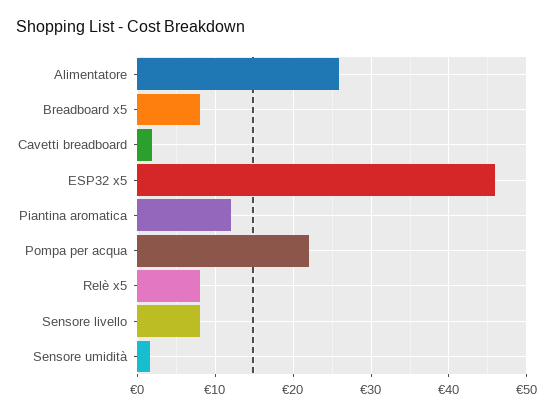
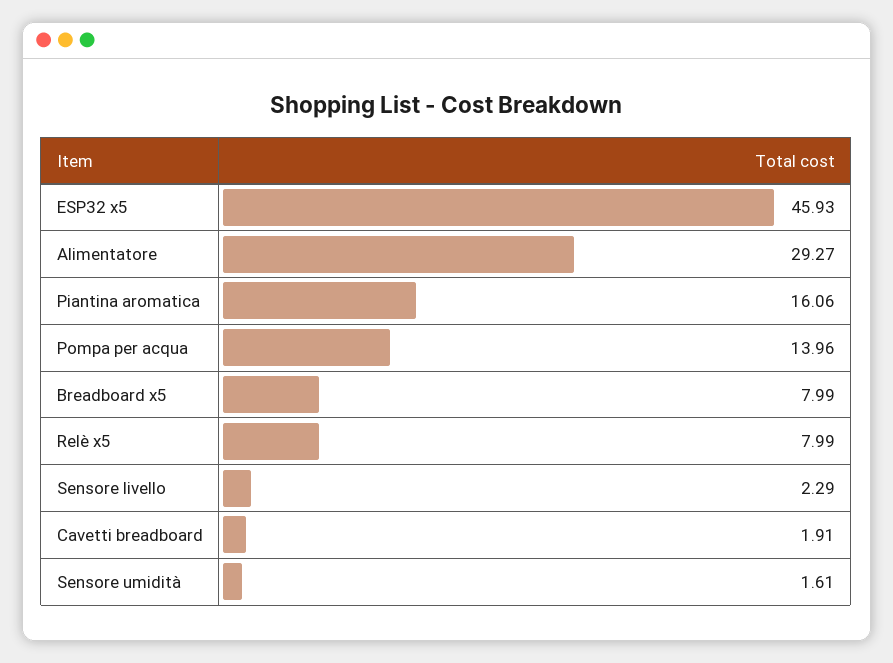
  {
-   "Alimentatore": 26,
+   "Alimentatore": 29.27,
    "Breadboard x5": 7.99,
    "Cavetti breadboard": 1.91,
    "ESP32 x5": 45.93,
-   "Piantina aromatica": 12,
+   "Piantina aromatica": 16.06,
-   "Pompa per acqua": 22,
+   "Pompa per acqua": 13.96,
    "Relè x5": 7.99,
-   "Sensore livello": 8,
+   "Sensore livello": 2.29,
    "Sensore umidità": 1.61
  }

